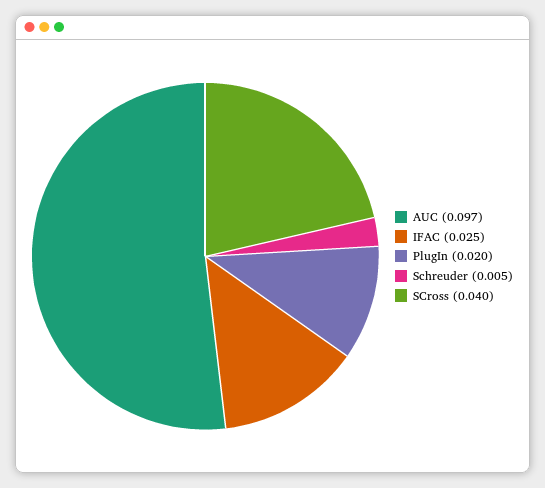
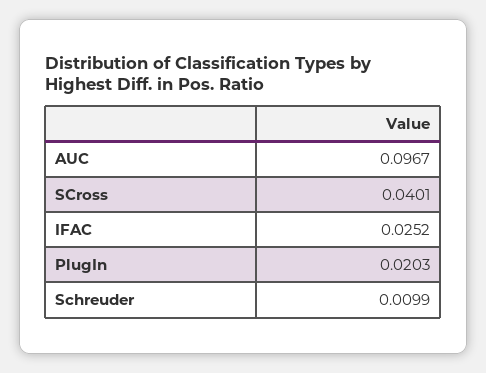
  {
    "AUC": 0.0967,
    "IFAC": 0.0252,
    "PlugIn": 0.0203,
-   "Schreuder": 0.005,
+   "Schreuder": 0.0099,
    "SCross": 0.0401
  }

